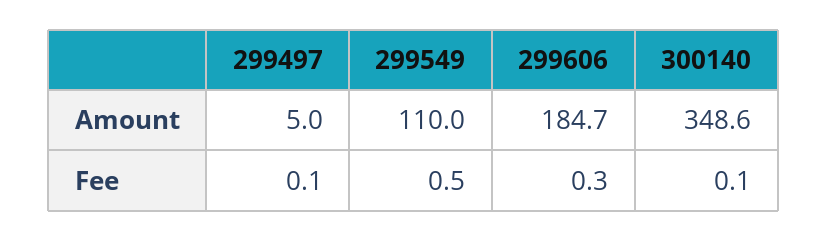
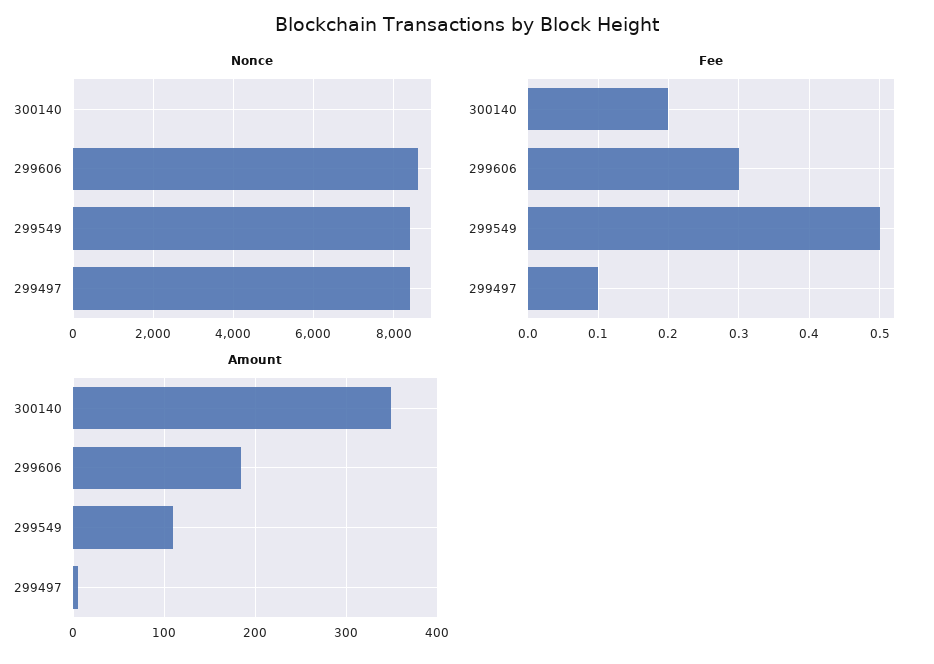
  {
    "Amount": {
      "299497": 5,
      "299549": 110,
      "299606": 184.7,
      "300140": 348.6
    },
    "Fee": {
      "299497": 0.1,
      "299549": 0.5,
      "299606": 0.3,
-     "300140": 0.1
+     "300140": 0.2
-   }
+   },
+   "Nonce": {
+     "300140": 0,
+     "299606": 8600,
+     "299549": 8400,
+     "299497": 8400
+   }
  }

